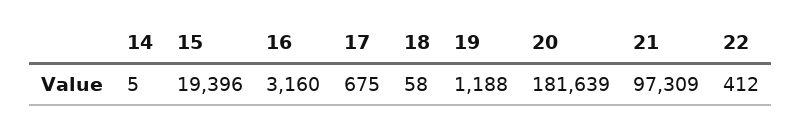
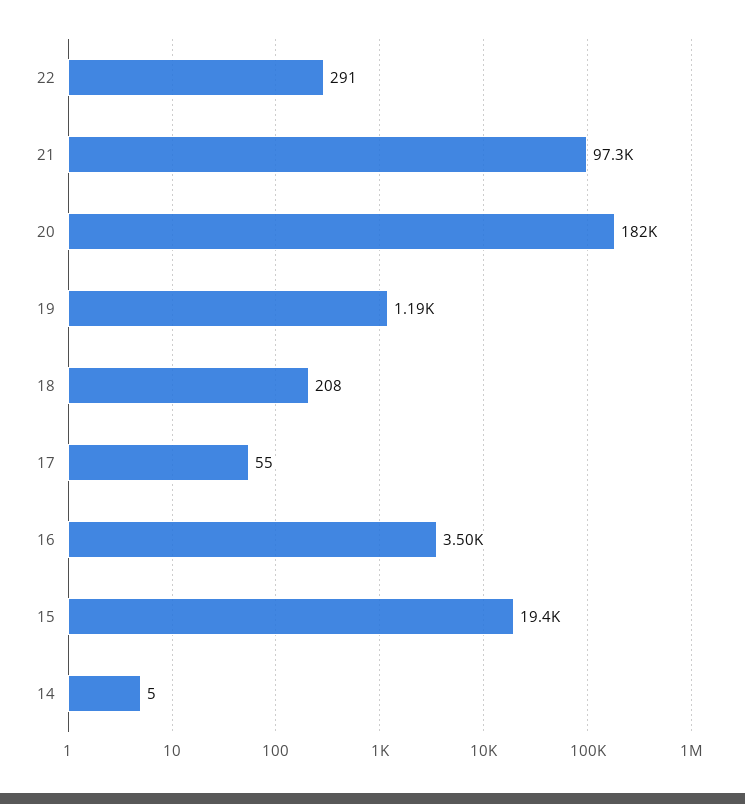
  {
    "14": 5,
    "15": 19396,
-   "16": 3160,
+   "16": 3500,
-   "17": 675,
+   "17": 55,
-   "18": 58,
+   "18": 208,
    "19": 1188,
    "20": 181639,
    "21": 97309,
-   "22": 412
+   "22": 291
  }

